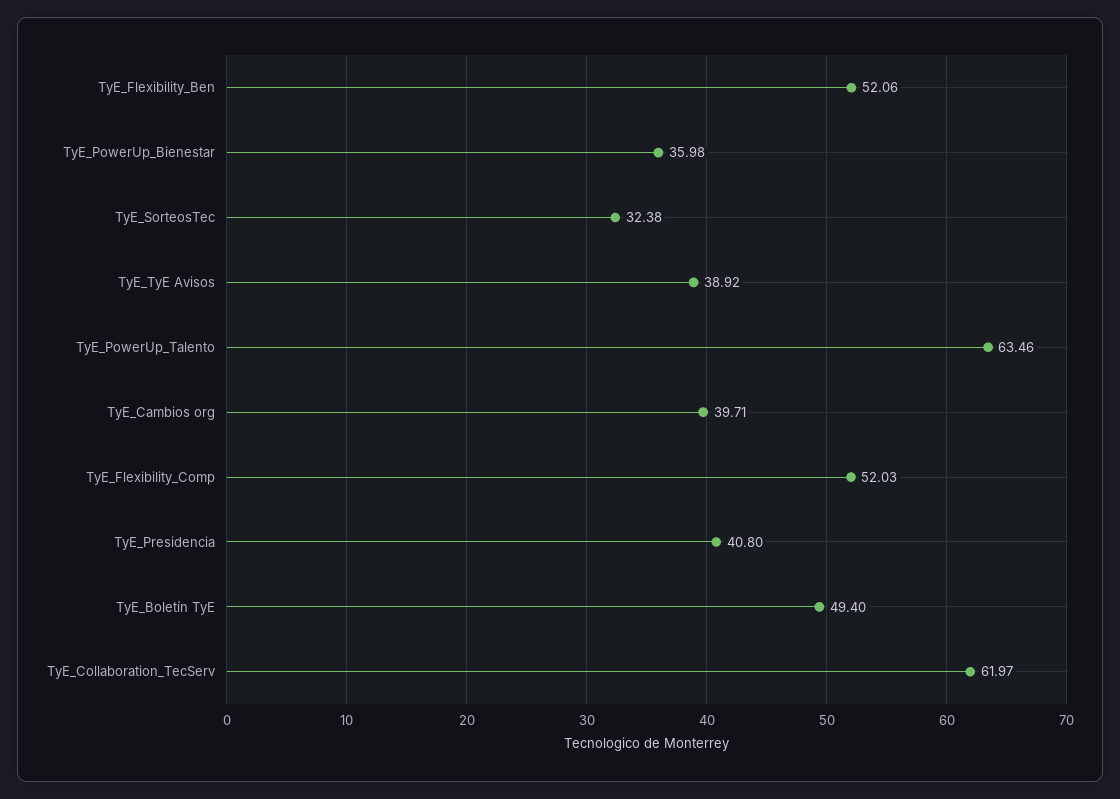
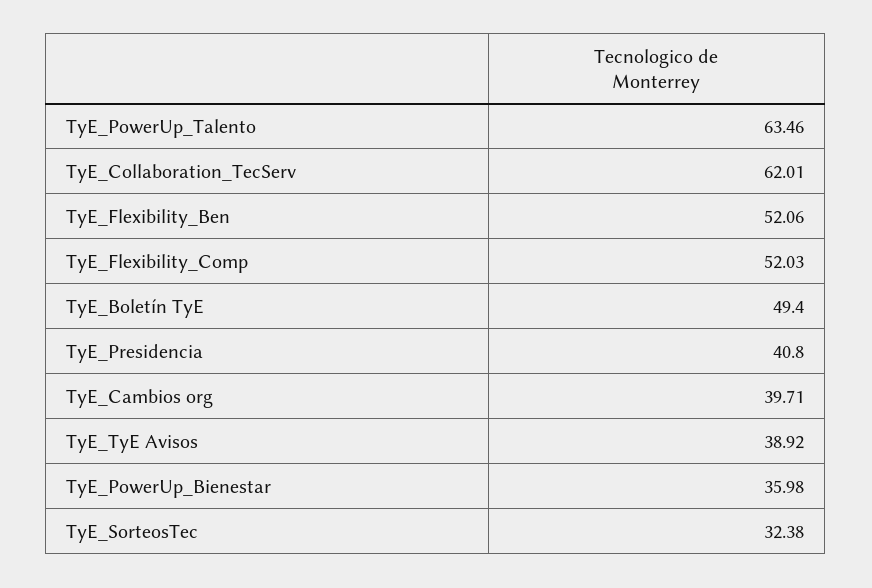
  {
    "TyE_Flexibility_Ben": 52.06,
    "TyE_PowerUp_Bienestar": 35.98,
    "TyE_SorteosTec": 32.38,
    "TyE_TyE Avisos": 38.92,
    "TyE_PowerUp_Talento": 63.46,
    "TyE_Cambios org": 39.71,
    "TyE_Flexibility_Comp": 52.03,
    "TyE_Presidencia": 40.8,
    "TyE_Boletín TyE": 49.4,
-   "TyE_Collaboration_TecServ": 61.97
+   "TyE_Collaboration_TecServ": 62.01
  }

